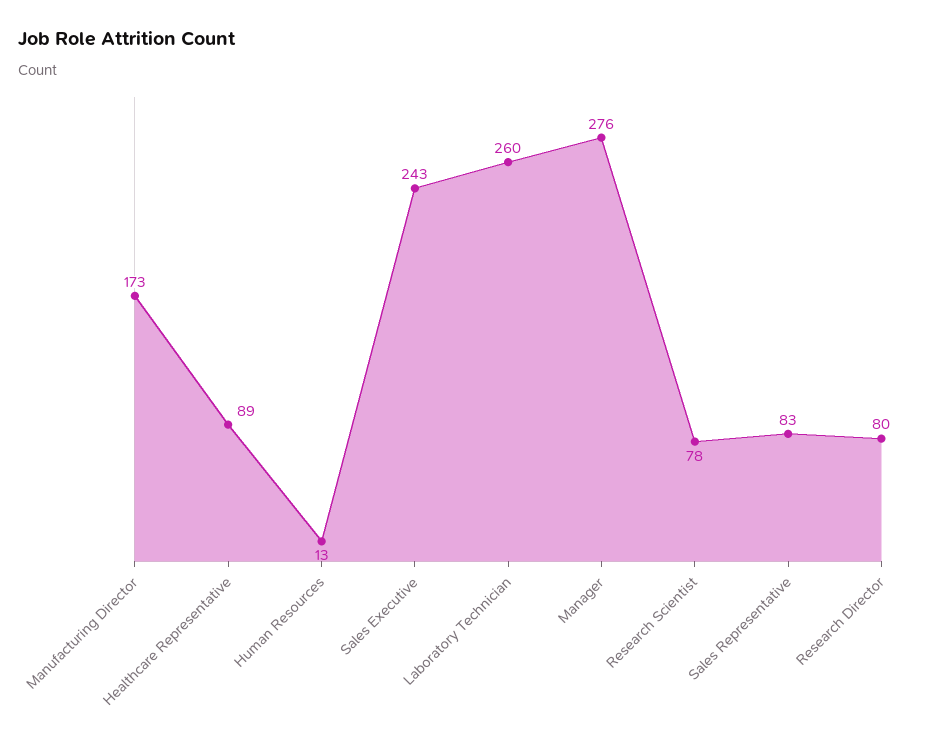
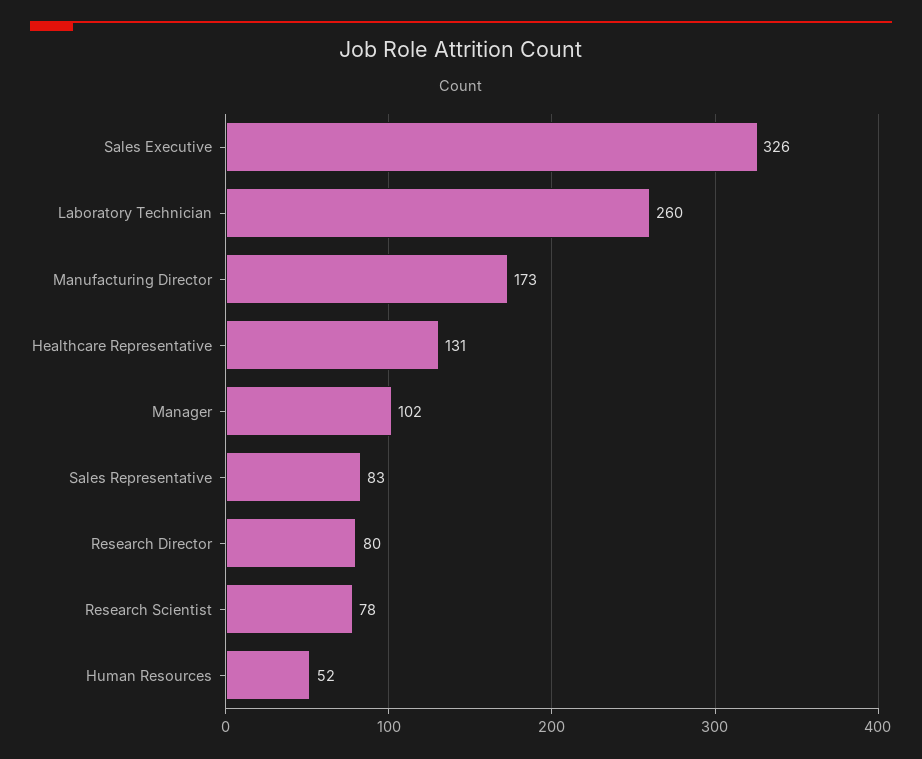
  {
    "Manufacturing Director": 173,
-   "Healthcare Representative": 89,
+   "Healthcare Representative": 131,
-   "Human Resources": 13,
+   "Human Resources": 52,
-   "Sales Executive": 243,
+   "Sales Executive": 326,
    "Laboratory Technician": 260,
-   "Manager": 276,
+   "Manager": 102,
    "Research Scientist": 78,
    "Sales Representative": 83,
    "Research Director": 80
  }

